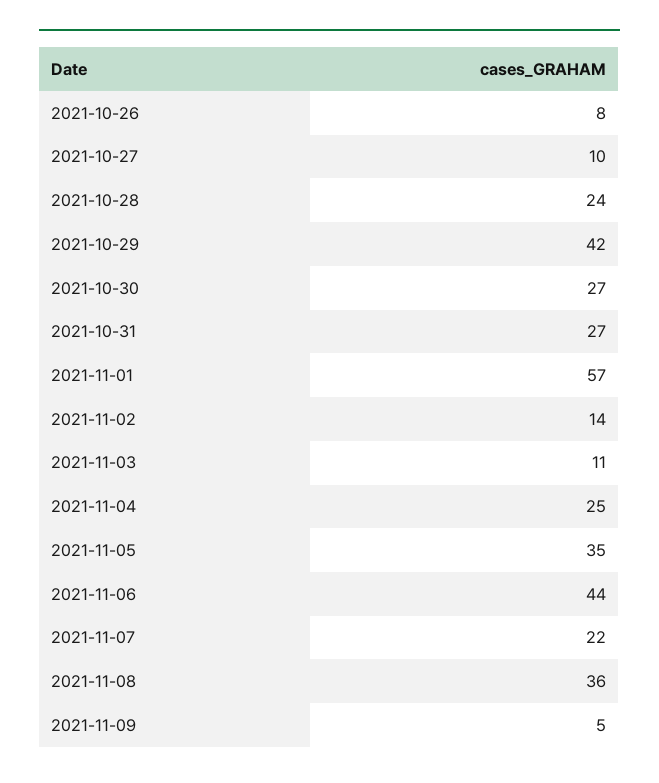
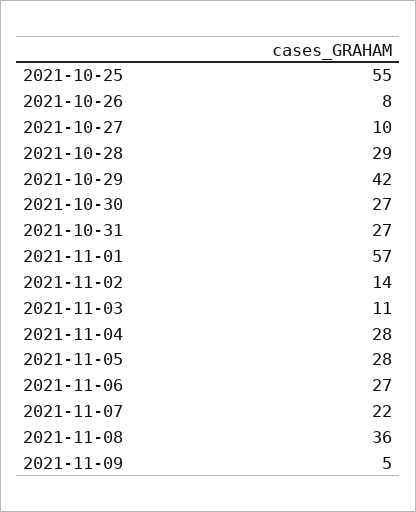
  {
    "2021-10-26": 8,
    "2021-10-27": 10,
-   "2021-10-28": 24,
+   "2021-10-28": 29,
    "2021-10-29": 42,
    "2021-10-30": 27,
    "2021-10-31": 27,
    "2021-11-01": 57,
    "2021-11-02": 14,
    "2021-11-03": 11,
-   "2021-11-04": 25,
+   "2021-11-04": 28,
-   "2021-11-05": 35,
+   "2021-11-05": 28,
-   "2021-11-06": 44,
+   "2021-11-06": 27,
    "2021-11-07": 22,
    "2021-11-08": 36,
-   "2021-11-09": 5
+   "2021-11-09": 5,
+   "2021-10-25": 55
  }

